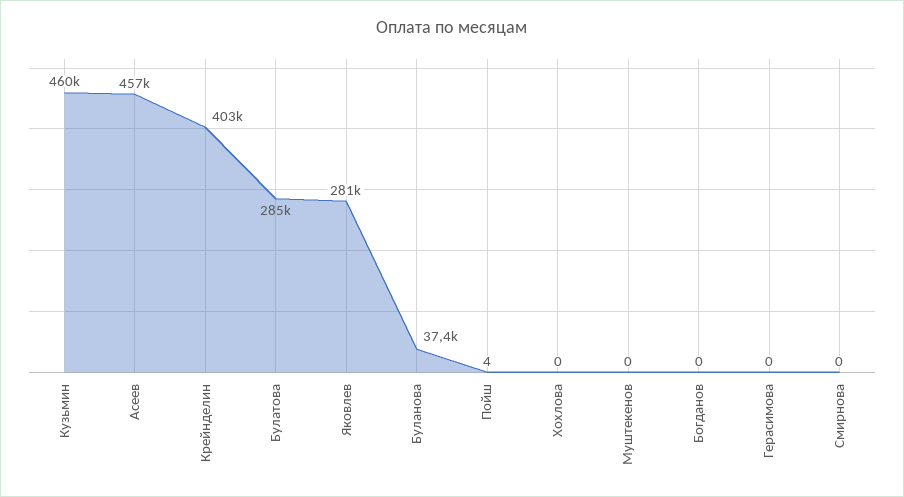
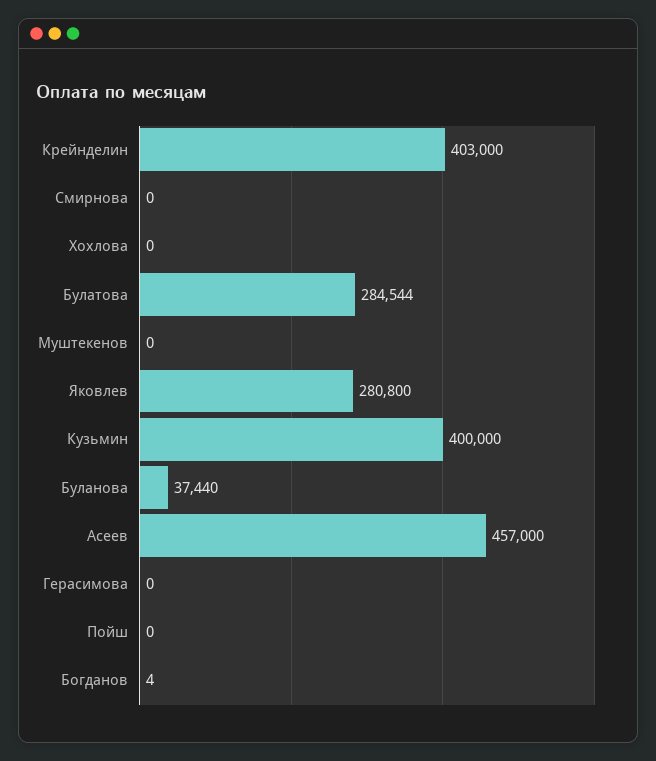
  {
-   "Кузьмин": 460000,
+   "Кузьмин": 400000,
    "Асеев": 457000,
    "Крейнделин": 403000,
    "Булатова": 284544,
    "Яковлев": 280800,
    "Буланова": 37440,
-   "Пойш": 4,
+   "Пойш": 0,
    "Хохлова": 0,
    "Муштекенов": 0,
-   "Богданов": 0,
+   "Богданов": 4,
    "Герасимова": 0,
    "Смирнова": 0
  }

